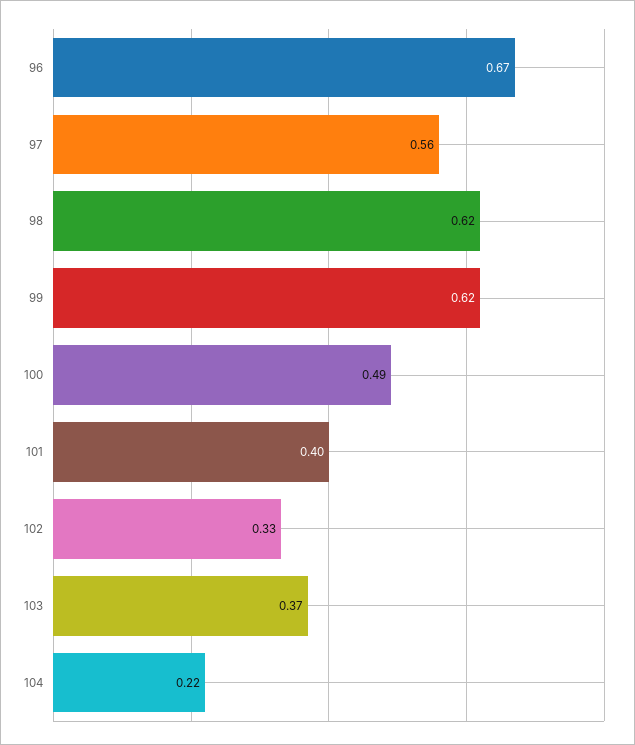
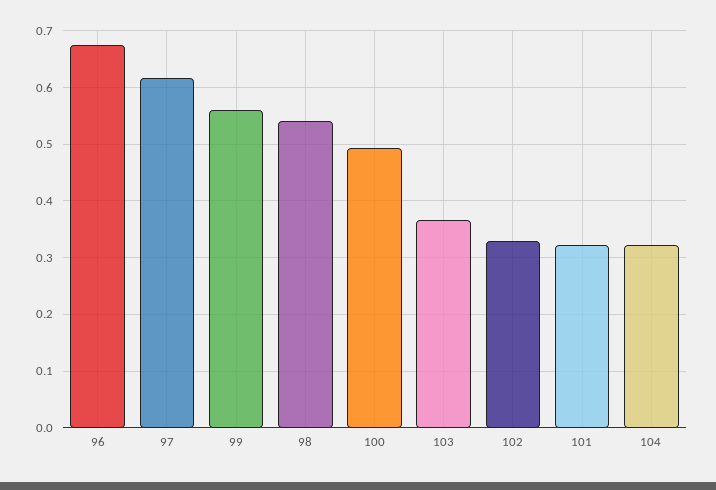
  {
    "96": 0.67,
-   "97": 0.56,
+   "97": 0.62,
-   "98": 0.62,
+   "98": 0.54,
-   "99": 0.62,
+   "99": 0.56,
    "100": 0.49,
-   "101": 0.4,
+   "101": 0.32,
    "102": 0.33,
    "103": 0.37,
-   "104": 0.22
+   "104": 0.32
  }

